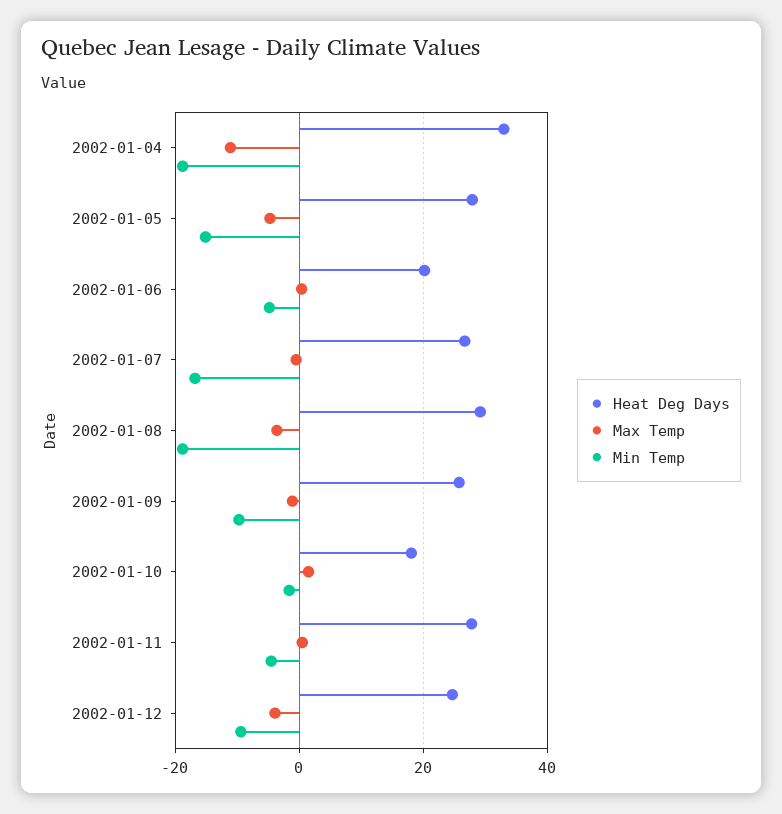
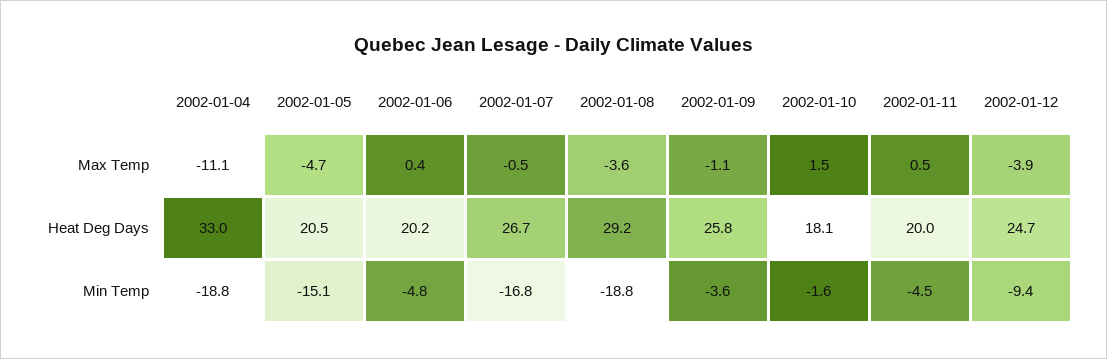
  {
    "Heat Deg Days": {
      "2002-01-04": 33,
-     "2002-01-05": 28,
+     "2002-01-05": 20.5,
      "2002-01-06": 20.2,
      "2002-01-07": 26.7,
      "2002-01-08": 29.2,
      "2002-01-09": 25.8,
      "2002-01-10": 18.1,
-     "2002-01-11": 28,
+     "2002-01-11": 20,
      "2002-01-12": 24.7
    },
    "Max Temp": {
      "2002-01-04": -11.1,
      "2002-01-05": -4.7,
      "2002-01-06": 0.4,
      "2002-01-07": -0.5,
      "2002-01-08": -3.6,
      "2002-01-09": -1.1,
      "2002-01-10": 1.5,
      "2002-01-11": 0.5,
      "2002-01-12": -3.9
    },
    "Min Temp": {
      "2002-01-04": -18.8,
      "2002-01-05": -15.1,
      "2002-01-06": -4.8,
      "2002-01-07": -16.8,
      "2002-01-08": -18.8,
-     "2002-01-09": -10,
+     "2002-01-09": -3.6,
      "2002-01-10": -1.6,
      "2002-01-11": -4.5,
      "2002-01-12": -9.4
    }
  }

